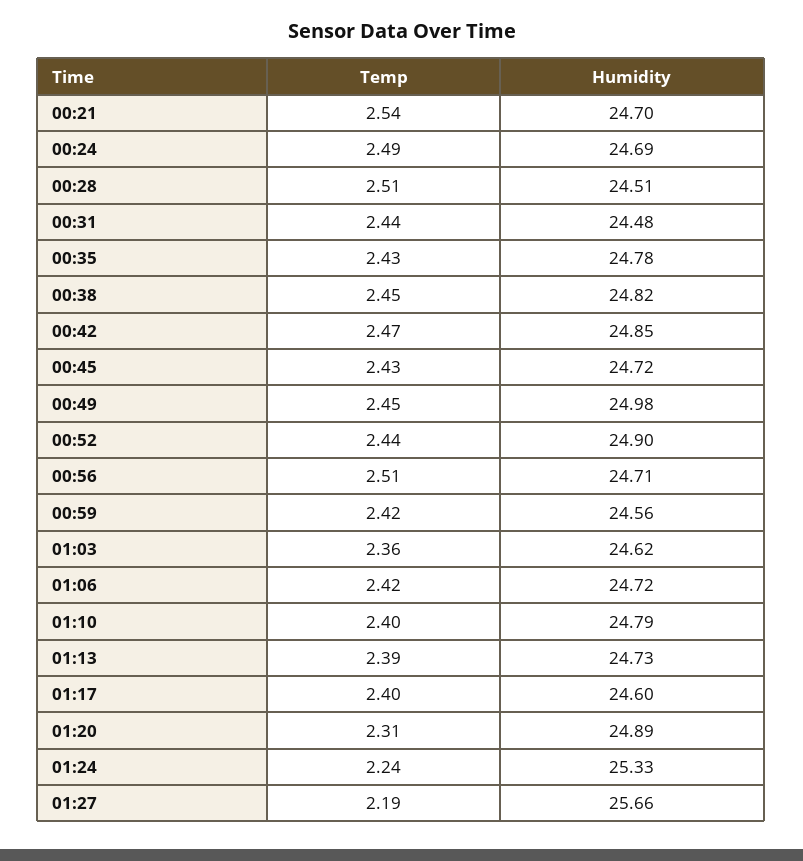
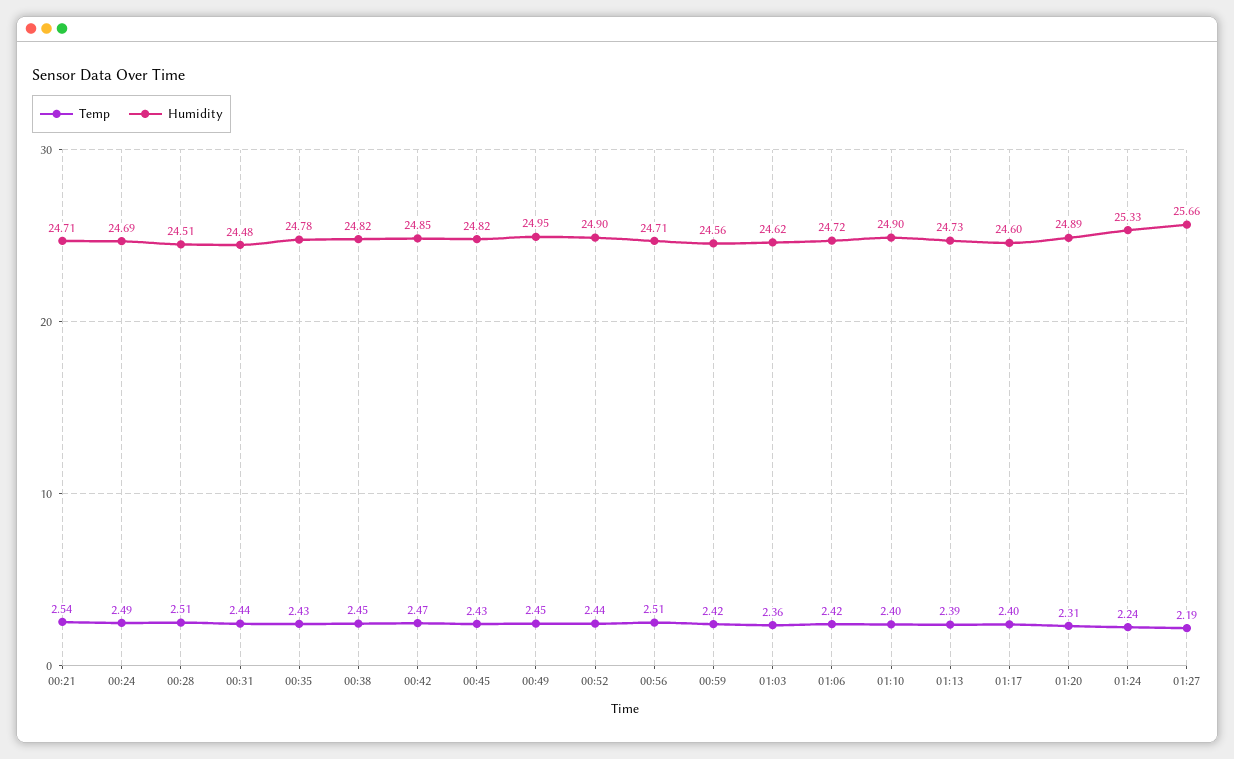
  {
    "Temp": {
      "00:21": 2.54,
      "00:24": 2.49,
      "00:28": 2.51,
      "00:31": 2.44,
      "00:35": 2.43,
      "00:38": 2.45,
      "00:42": 2.47,
      "00:45": 2.43,
      "00:49": 2.45,
      "00:52": 2.44,
      "00:56": 2.51,
      "00:59": 2.42,
      "01:03": 2.36,
      "01:06": 2.42,
      "01:10": 2.4,
      "01:13": 2.39,
      "01:17": 2.4,
      "01:20": 2.31,
      "01:24": 2.24,
      "01:27": 2.19
    },
    "Humidity": {
-     "00:21": 24.7,
+     "00:21": 24.71,
      "00:24": 24.69,
      "00:28": 24.51,
      "00:31": 24.48,
      "00:35": 24.78,
      "00:38": 24.82,
      "00:42": 24.85,
-     "00:45": 24.72,
+     "00:45": 24.82,
-     "00:49": 24.98,
+     "00:49": 24.95,
      "00:52": 24.9,
      "00:56": 24.71,
      "00:59": 24.56,
      "01:03": 24.62,
      "01:06": 24.72,
-     "01:10": 24.79,
+     "01:10": 24.9,
      "01:13": 24.73,
      "01:17": 24.6,
      "01:20": 24.89,
      "01:24": 25.33,
      "01:27": 25.66
    }
  }

